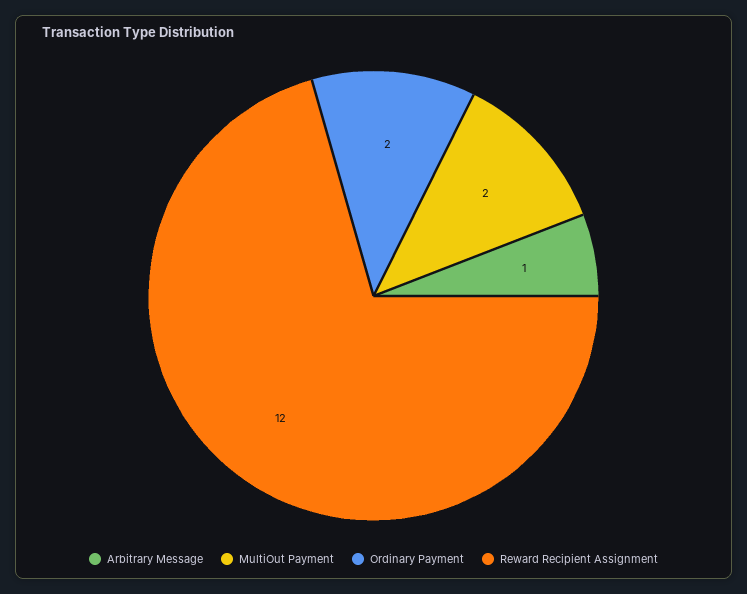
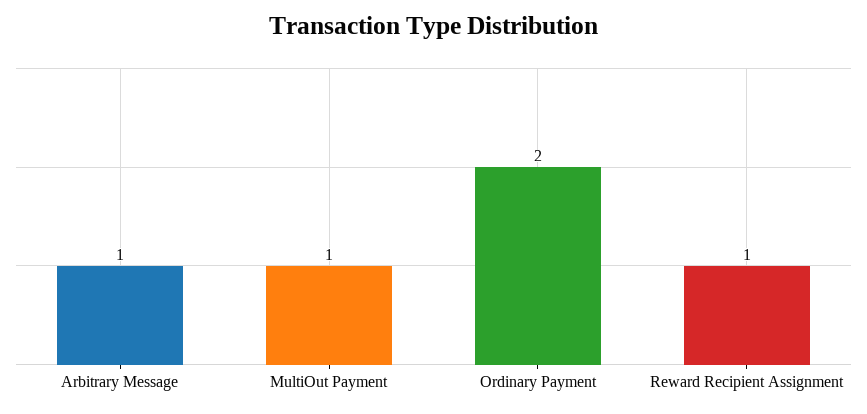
  {
    "Arbitrary Message": 1,
-   "MultiOut Payment": 2,
+   "MultiOut Payment": 1,
    "Ordinary Payment": 2,
-   "Reward Recipient Assignment": 12
+   "Reward Recipient Assignment": 1
  }

